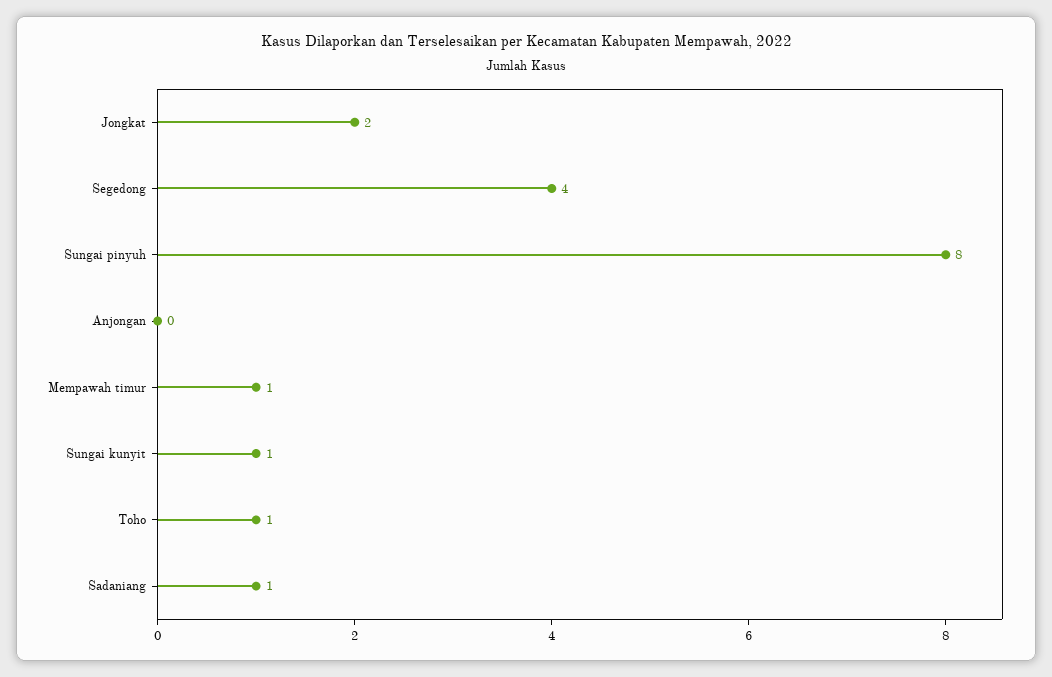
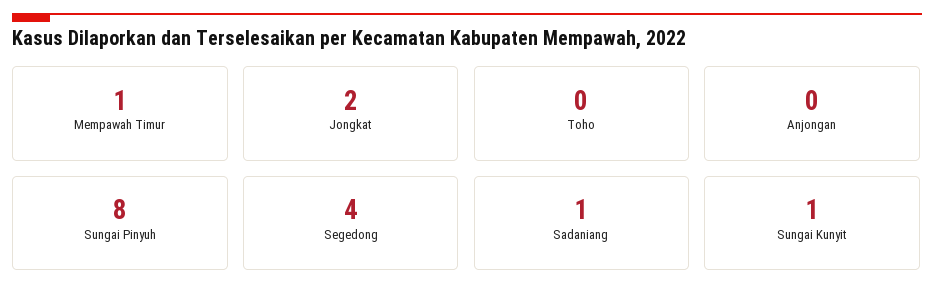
  {
    "Jongkat": 2,
    "Segedong": 4,
    "Sungai pinyuh": 8,
    "Anjongan": 0,
    "Mempawah timur": 1,
    "Sungai kunyit": 1,
-   "Toho": 1,
+   "Toho": 0,
    "Sadaniang": 1
  }

